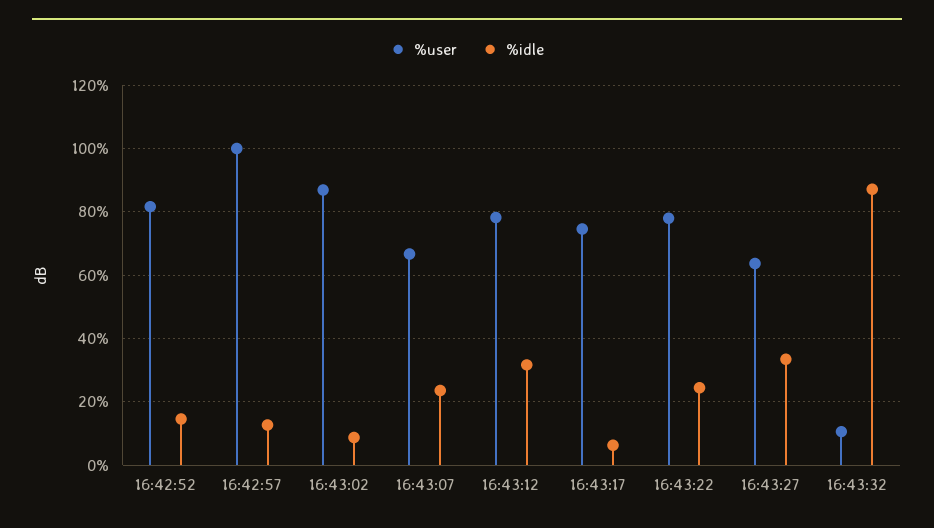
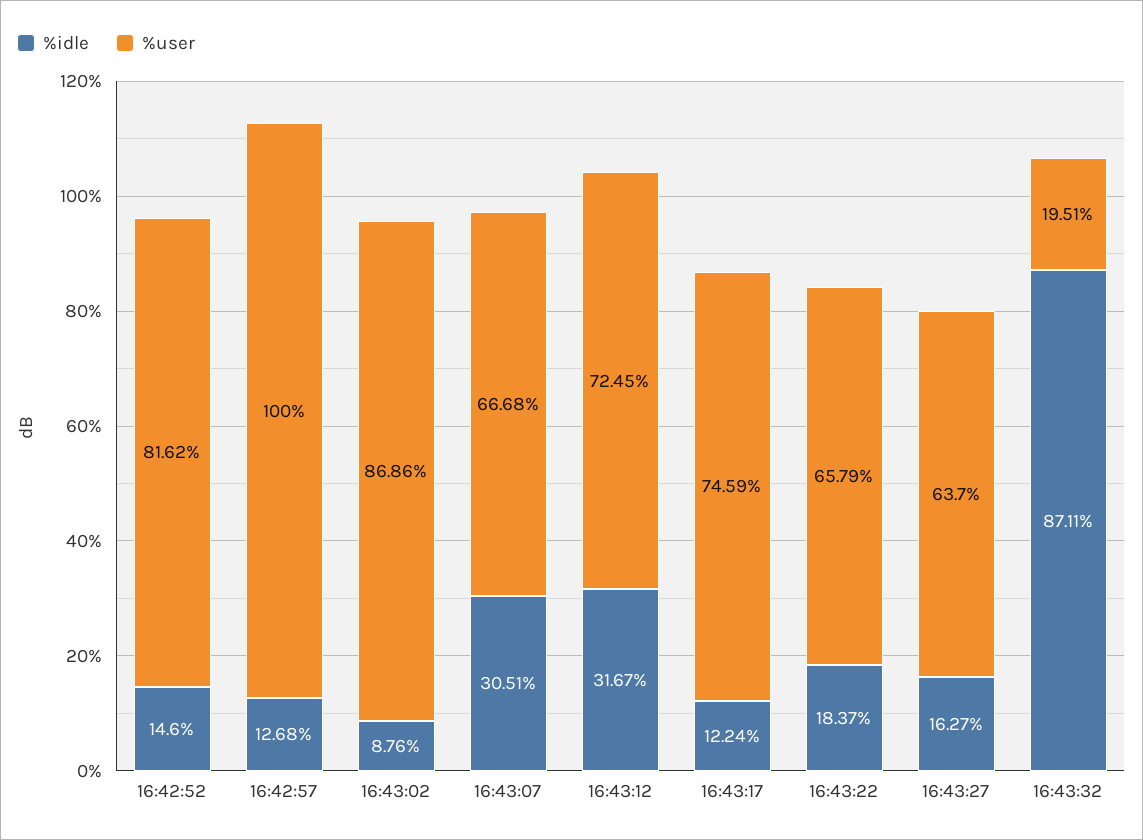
  {
    "%user": {
      "16:42:52": 81.62,
      "16:42:57": 100,
      "16:43:02": 86.86,
      "16:43:07": 66.68,
-     "16:43:12": 78,
+     "16:43:12": 72.45,
      "16:43:17": 74.59,
-     "16:43:22": 78,
+     "16:43:22": 65.79,
      "16:43:27": 63.7,
-     "16:43:32": 10
+     "16:43:32": 19.51
    },
    "%idle": {
      "16:42:52": 14.6,
      "16:42:57": 12.68,
      "16:43:02": 8.76,
-     "16:43:07": 24,
+     "16:43:07": 30.51,
      "16:43:12": 31.67,
-     "16:43:17": 6,
+     "16:43:17": 12.24,
-     "16:43:22": 24,
+     "16:43:22": 18.37,
-     "16:43:27": 34,
+     "16:43:27": 16.27,
      "16:43:32": 87.11
    }
  }

